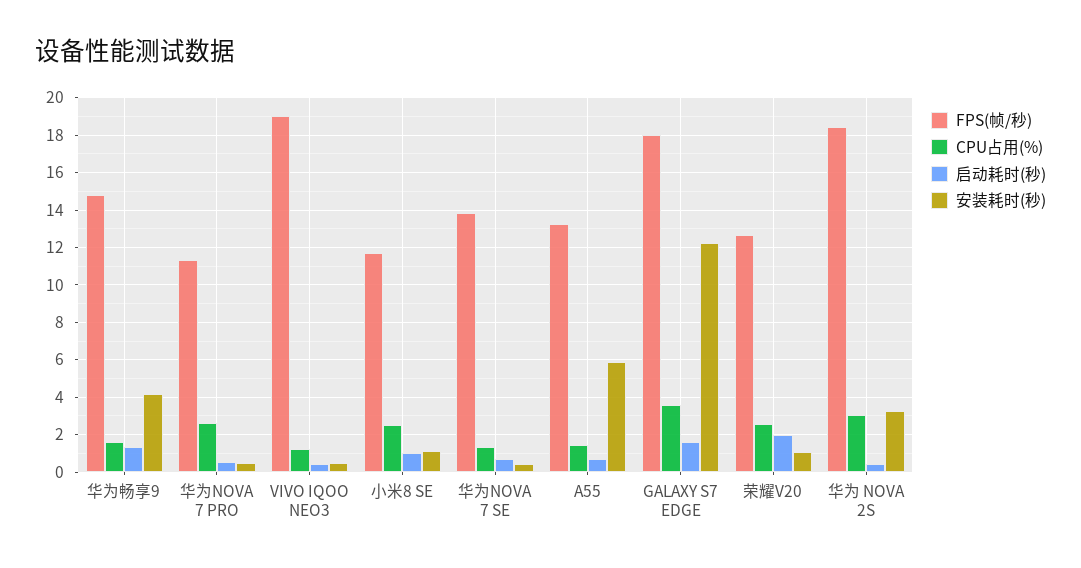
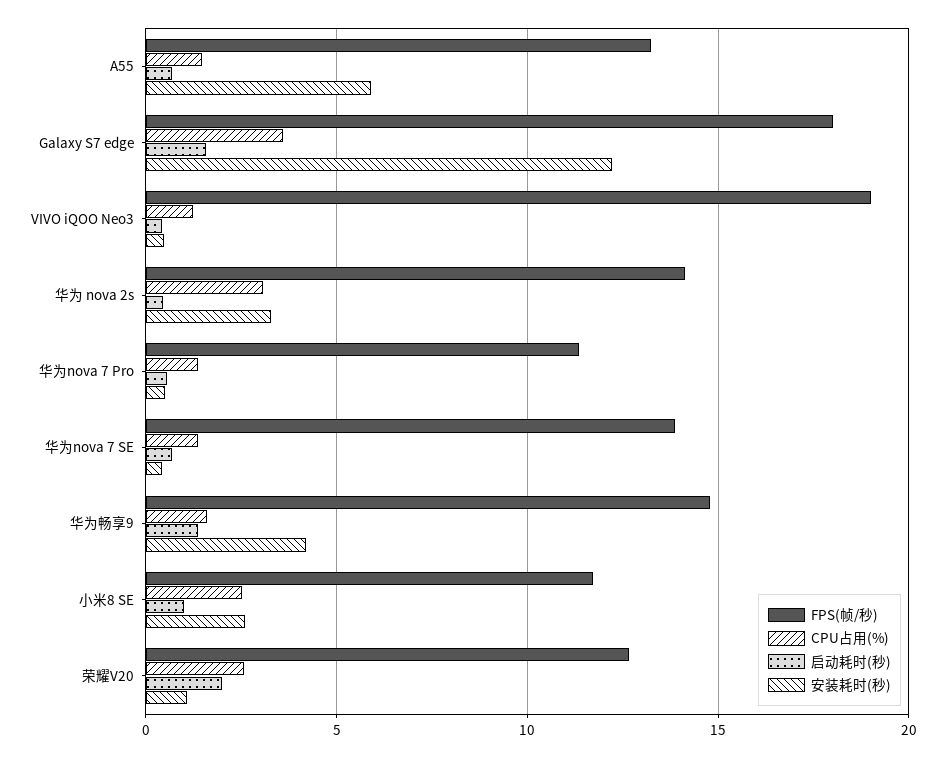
  {
    "FPS(帧/秒)": {
      "华为畅享9": 15,
      "华为NOVA 7 PRO": 11.5,
      "VIVO IQOO NEO3": 19,
      "小米8 SE": 11.5,
      "华为NOVA 7 SE": 14,
      "A55": 13,
      "GALAXY S7 EDGE": 18,
      "荣耀V20": 12.5,
-     "华为 NOVA 2S": 18.5
+     "华为 NOVA 2S": 14
    },
    "CPU占用(%)": {
      "华为畅享9": 1.5,
-     "华为NOVA 7 PRO": 2.5,
+     "华为NOVA 7 PRO": 1.5,
      "VIVO IQOO NEO3": 1,
      "小米8 SE": 2.5,
      "华为NOVA 7 SE": 1.5,
      "A55": 1.5,
      "GALAXY S7 EDGE": 3.5,
      "荣耀V20": 2.5,
      "华为 NOVA 2S": 3
    },
    "启动耗时(秒)": {
      "华为畅享9": 1.5,
      "华为NOVA 7 PRO": 0.5,
      "VIVO IQOO NEO3": 0.5,
      "小米8 SE": 1,
      "华为NOVA 7 SE": 0.5,
      "A55": 0.5,
      "GALAXY S7 EDGE": 1.5,
      "荣耀V20": 2,
      "华为 NOVA 2S": 0.5
    },
    "安装耗时(秒)": {
      "华为畅享9": 4,
      "华为NOVA 7 PRO": 0.5,
      "VIVO IQOO NEO3": 0.5,
-     "小米8 SE": 1,
+     "小米8 SE": 2.5,
      "华为NOVA 7 SE": 0.5,
      "A55": 6,
      "GALAXY S7 EDGE": 12,
      "荣耀V20": 1,
      "华为 NOVA 2S": 3.5
    }
  }

